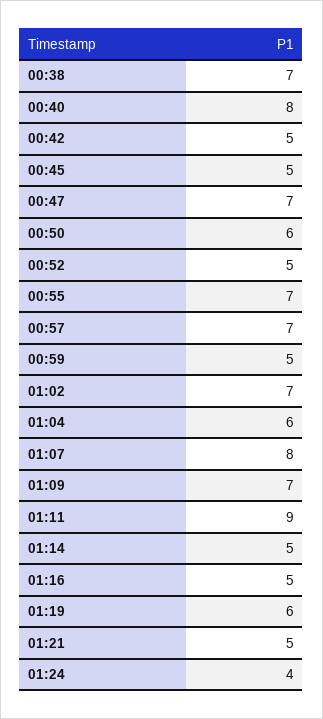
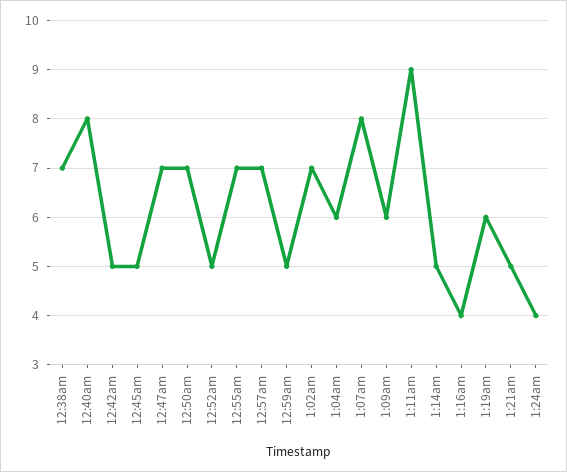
  {
    "00:38": 7,
    "00:40": 8,
    "00:42": 5,
    "00:45": 5,
    "00:47": 7,
-   "00:50": 6,
+   "00:50": 7,
    "00:52": 5,
    "00:55": 7,
    "00:57": 7,
    "00:59": 5,
    "01:02": 7,
    "01:04": 6,
    "01:07": 8,
-   "01:09": 7,
+   "01:09": 6,
    "01:11": 9,
    "01:14": 5,
-   "01:16": 5,
+   "01:16": 4,
    "01:19": 6,
    "01:21": 5,
    "01:24": 4
  }

